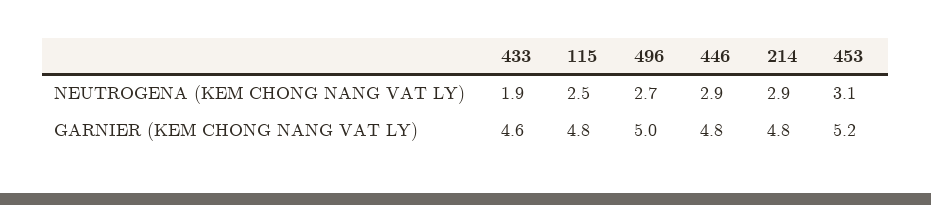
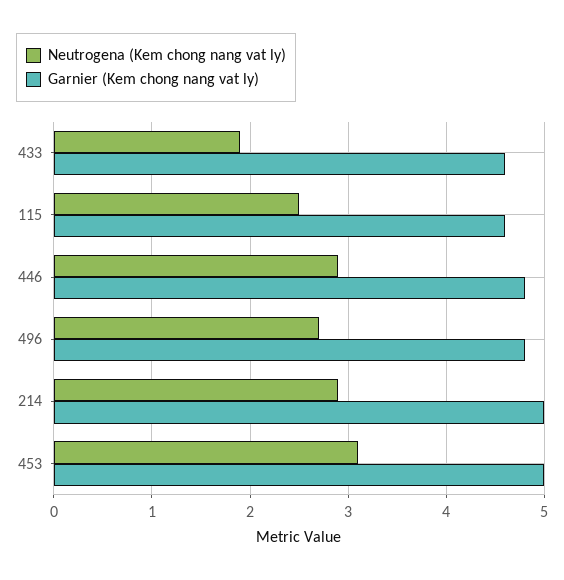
  {
    "NEUTROGENA (KEM CHONG NANG VAT LY)": {
      "433": 1.9,
      "115": 2.5,
      "496": 2.7,
      "446": 2.9,
      "214": 2.9,
      "453": 3.1
    },
    "GARNIER (KEM CHONG NANG VAT LY)": {
      "433": 4.6,
-     "115": 4.8,
+     "115": 4.6,
-     "496": 5,
+     "496": 4.8,
      "446": 4.8,
-     "214": 4.8,
+     "214": 5,
-     "453": 5.2
+     "453": 5
    }
  }

